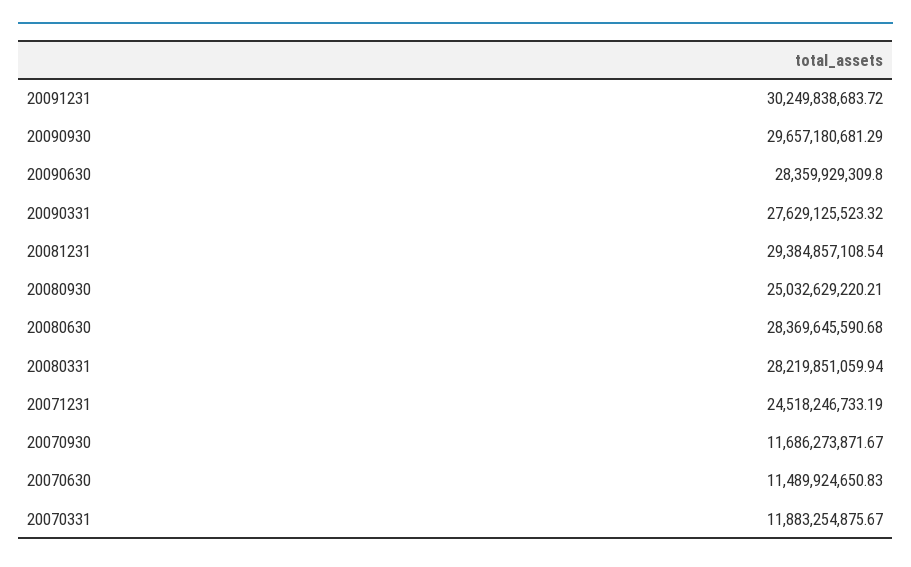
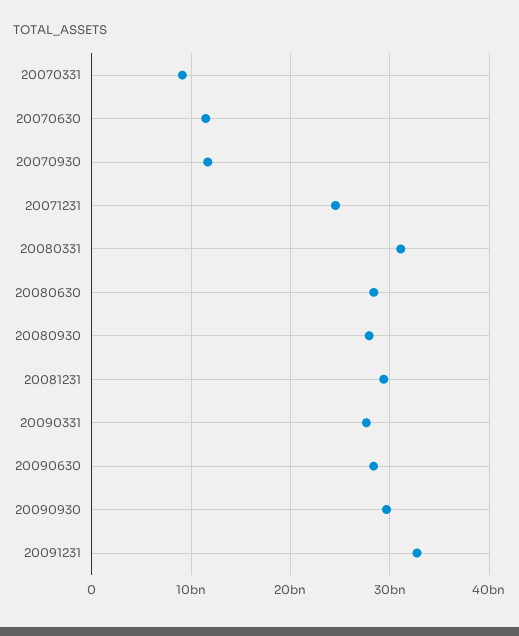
  {
-   "20091231": 30249838683.72,
+   "20091231": 33000000000,
    "20090930": 29657180681.29,
    "20090630": 28359929309.8,
    "20090331": 27629125523.32,
    "20081231": 29384857108.54,
-   "20080930": 25032629220.21,
+   "20080930": 28000000000,
    "20080630": 28369645590.68,
-   "20080331": 28219851059.94,
+   "20080331": 31000000000,
    "20071231": 24518246733.19,
    "20070930": 11686273871.67,
    "20070630": 11489924650.83,
-   "20070331": 11883254875.67
+   "20070331": 9000000000
  }

